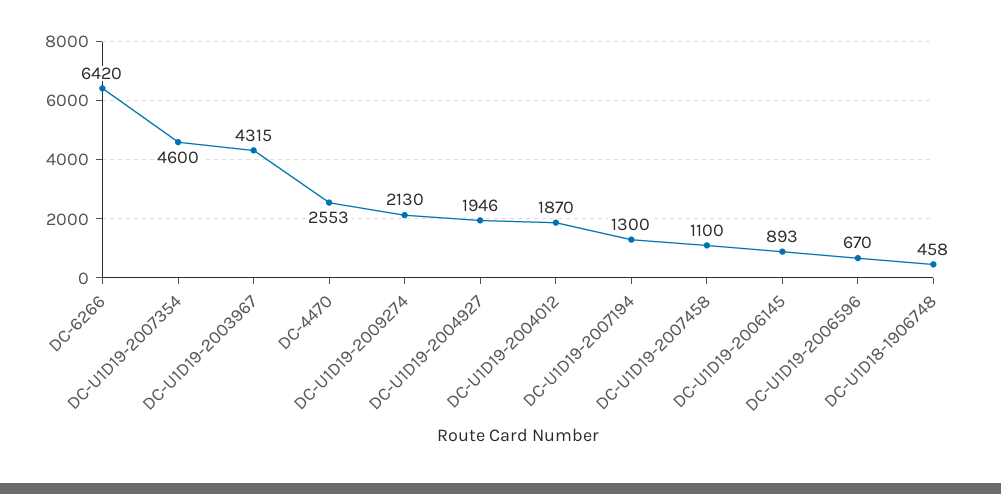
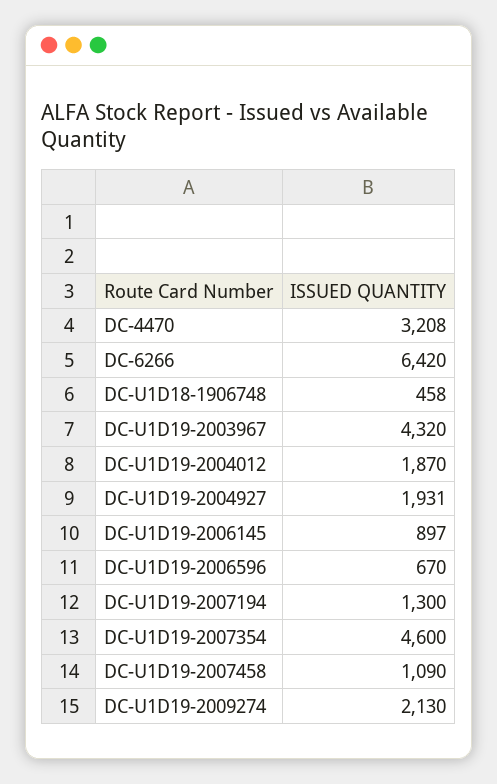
  {
    "DC-6266": 6420,
    "DC-U1D19-2007354": 4600,
-   "DC-U1D19-2003967": 4315,
+   "DC-U1D19-2003967": 4320,
-   "DC-4470": 2553,
+   "DC-4470": 3208,
    "DC-U1D19-2009274": 2130,
-   "DC-U1D19-2004927": 1946,
+   "DC-U1D19-2004927": 1931,
    "DC-U1D19-2004012": 1870,
    "DC-U1D19-2007194": 1300,
-   "DC-U1D19-2007458": 1100,
+   "DC-U1D19-2007458": 1090,
-   "DC-U1D19-2006145": 893,
+   "DC-U1D19-2006145": 897,
    "DC-U1D19-2006596": 670,
    "DC-U1D18-1906748": 458
  }

